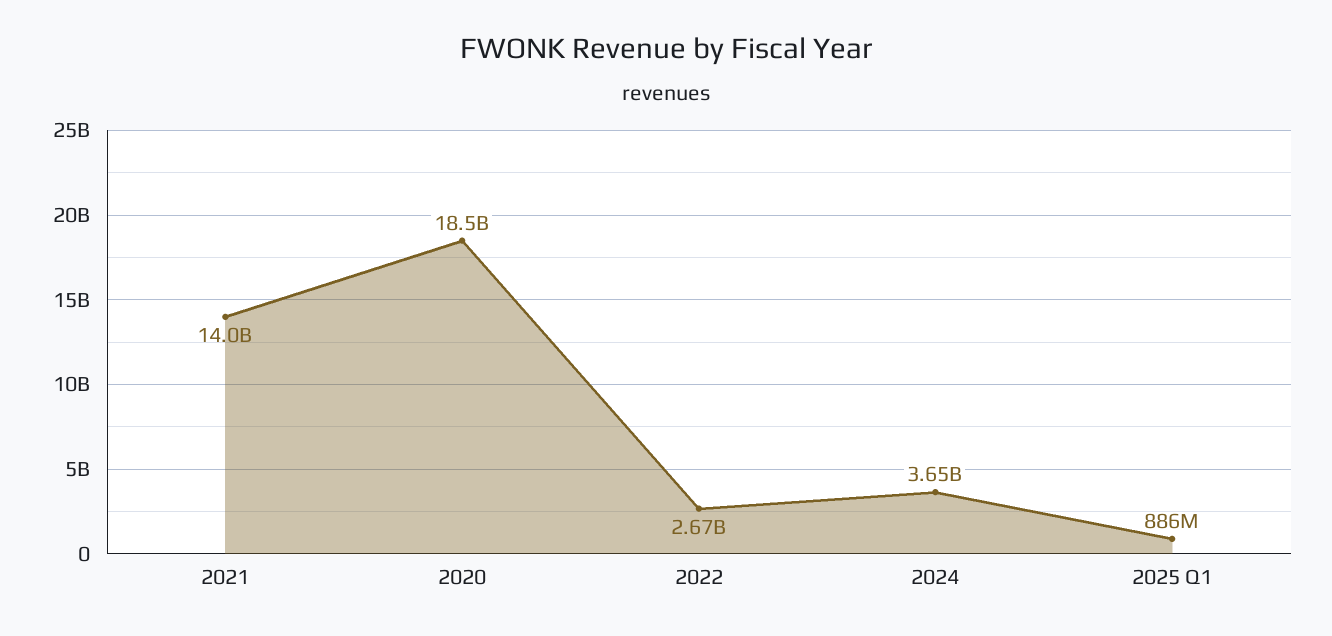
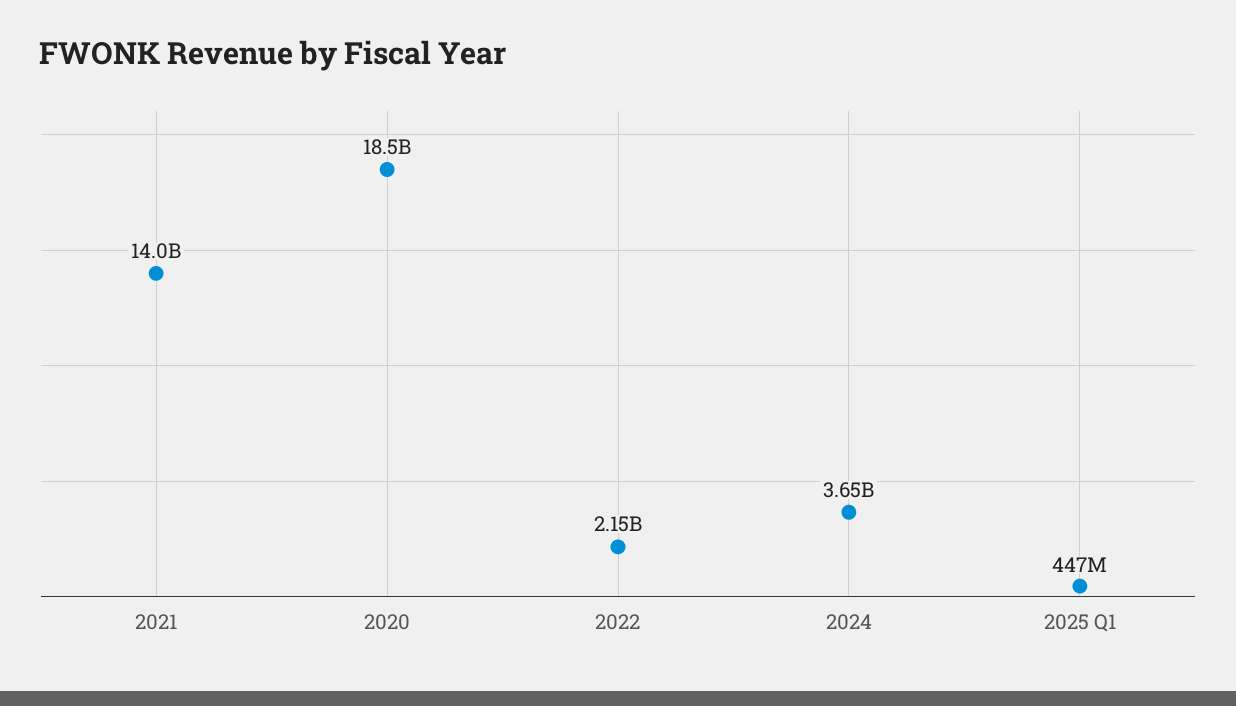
  {
    "2021": 14000000000,
    "2020": 18500000000,
-   "2022": 2670000000,
+   "2022": 2150000000,
    "2024": 3650000000,
-   "2025 Q1": 886000000
+   "2025 Q1": 447000000
  }

